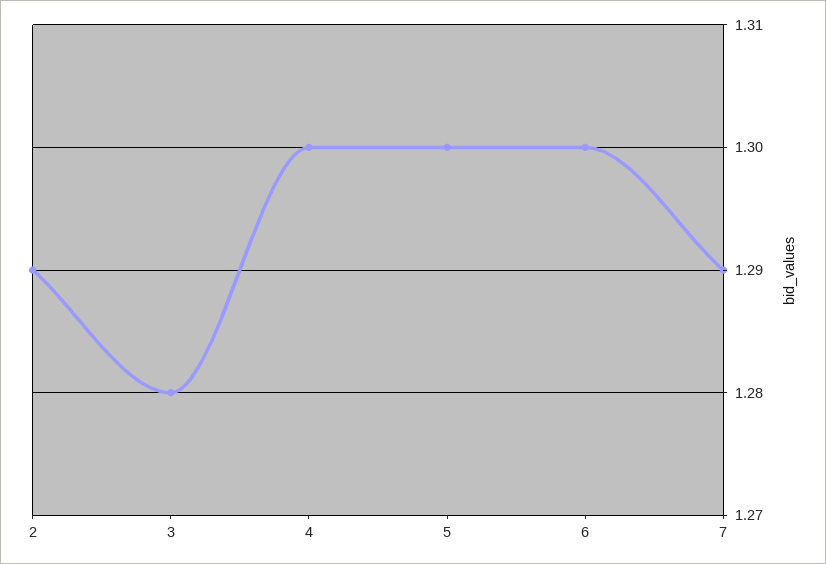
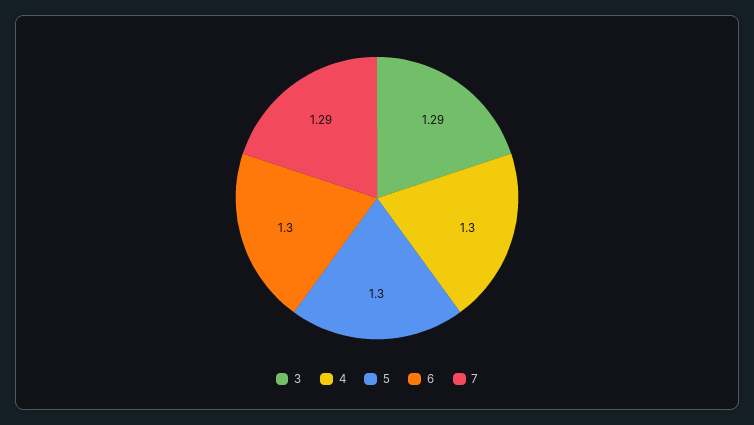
  {
-   "2": 1.29,
-   "3": 1.28,
+   "3": 1.29,
    "4": 1.3,
    "5": 1.3,
    "6": 1.3,
    "7": 1.29
  }

